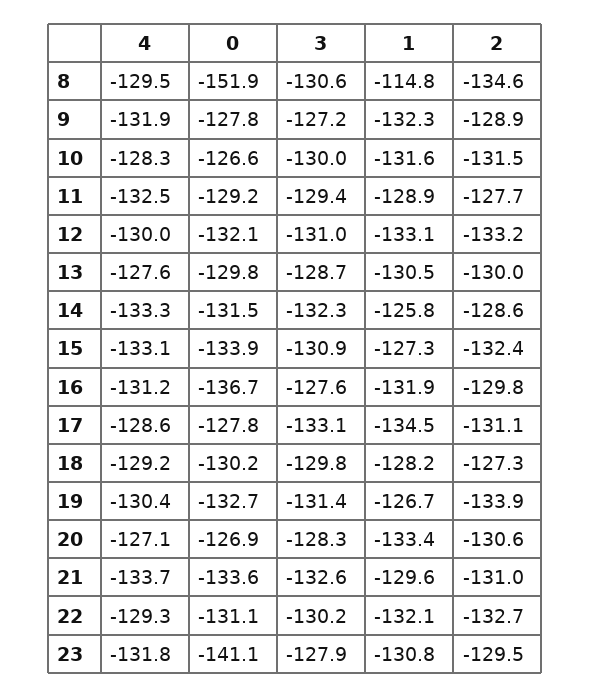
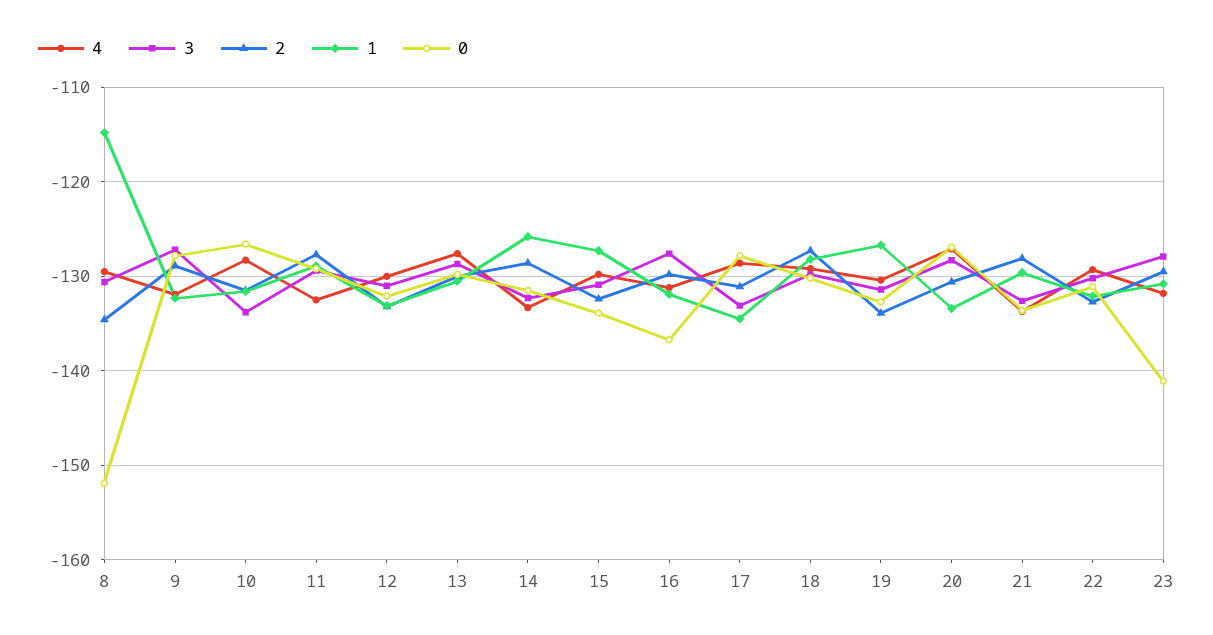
  {
    "4": {
      "8": -129.5,
      "9": -131.9,
      "10": -128.3,
      "11": -132.5,
      "12": -130,
      "13": -127.6,
      "14": -133.3,
-     "15": -133.1,
+     "15": -130,
      "16": -131.2,
      "17": -128.6,
      "18": -129.2,
      "19": -130.4,
      "20": -127.1,
      "21": -133.7,
      "22": -129.3,
      "23": -131.8
    },
    "0": {
      "8": -151.9,
      "9": -127.8,
      "10": -126.6,
      "11": -129.2,
      "12": -132.1,
      "13": -129.8,
      "14": -131.5,
      "15": -133.9,
      "16": -136.7,
      "17": -127.8,
      "18": -130.2,
      "19": -132.7,
      "20": -126.9,
      "21": -133.6,
      "22": -131.1,
      "23": -141.1
    },
    "3": {
      "8": -130.6,
      "9": -127.2,
-     "10": -130,
+     "10": -134,
      "11": -129.4,
      "12": -131,
      "13": -128.7,
      "14": -132.3,
      "15": -130.9,
      "16": -127.6,
      "17": -133.1,
      "18": -129.8,
      "19": -131.4,
      "20": -128.3,
      "21": -132.6,
      "22": -130.2,
      "23": -127.9
    },
    "1": {
      "8": -114.8,
      "9": -132.3,
      "10": -131.6,
      "11": -128.9,
      "12": -133.1,
      "13": -130.5,
      "14": -125.8,
      "15": -127.3,
      "16": -131.9,
      "17": -134.5,
      "18": -128.2,
      "19": -126.7,
      "20": -133.4,
      "21": -129.6,
      "22": -132.1,
      "23": -130.8
    },
    "2": {
      "8": -134.6,
      "9": -128.9,
      "10": -131.5,
      "11": -127.7,
      "12": -133.2,
      "13": -130,
      "14": -128.6,
      "15": -132.4,
      "16": -129.8,
      "17": -131.1,
      "18": -127.3,
      "19": -133.9,
      "20": -130.6,
-     "21": -131,
+     "21": -128,
      "22": -132.7,
      "23": -129.5
    }
  }

